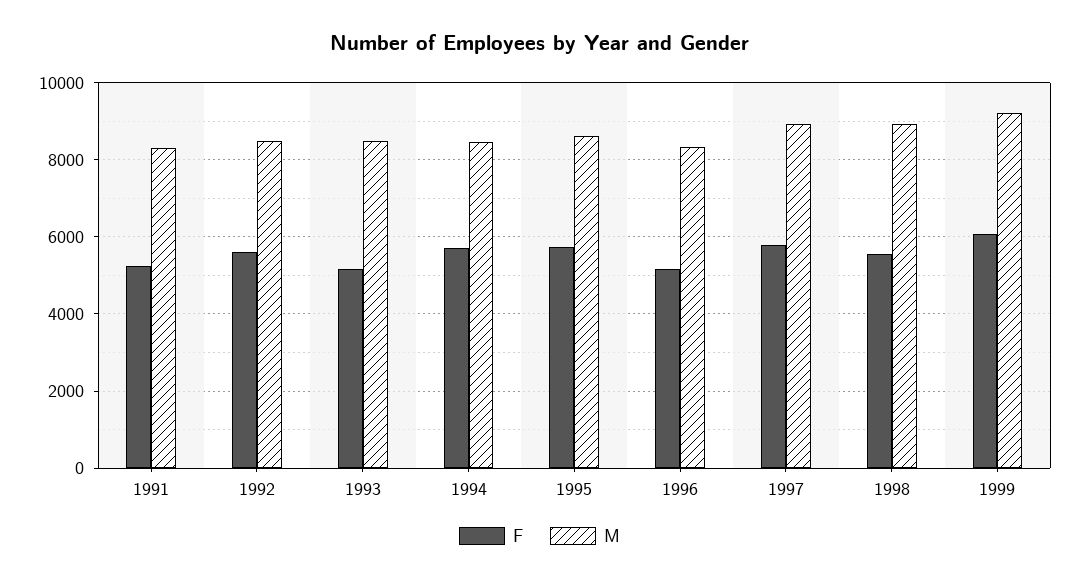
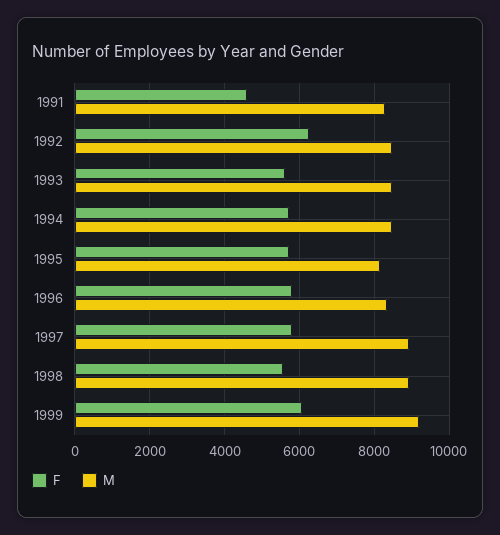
  {
    "F": {
-     "1991": 5200,
+     "1991": 4600,
-     "1992": 5600,
+     "1992": 6200,
-     "1993": 5200,
+     "1993": 5600,
      "1994": 5800,
      "1995": 5800,
-     "1996": 5200,
+     "1996": 5800,
      "1997": 5800,
      "1998": 5600,
      "1999": 6000
    },
    "M": {
      "1991": 8200,
      "1992": 8400,
      "1993": 8400,
      "1994": 8400,
-     "1995": 8600,
+     "1995": 8200,
      "1996": 8400,
      "1997": 9000,
      "1998": 9000,
      "1999": 9200
    }
  }

